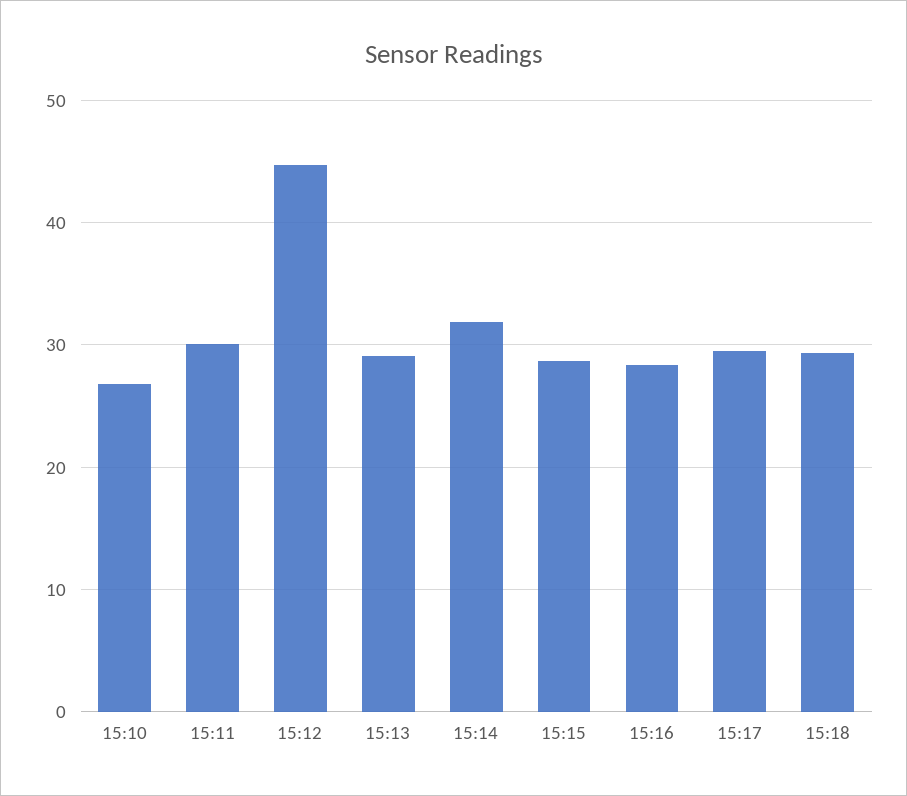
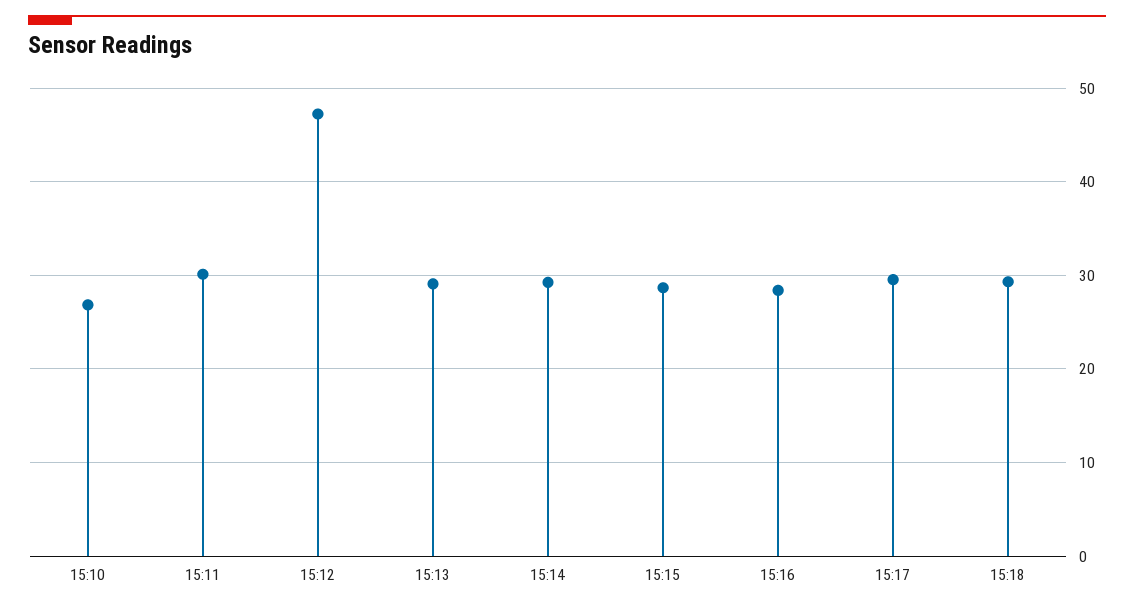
  {
    "15:10": 27,
    "15:11": 30,
-   "15:12": 45,
+   "15:12": 47,
    "15:13": 29,
-   "15:14": 32,
+   "15:14": 29,
    "15:15": 29,
    "15:16": 28,
    "15:17": 30,
    "15:18": 29
  }

